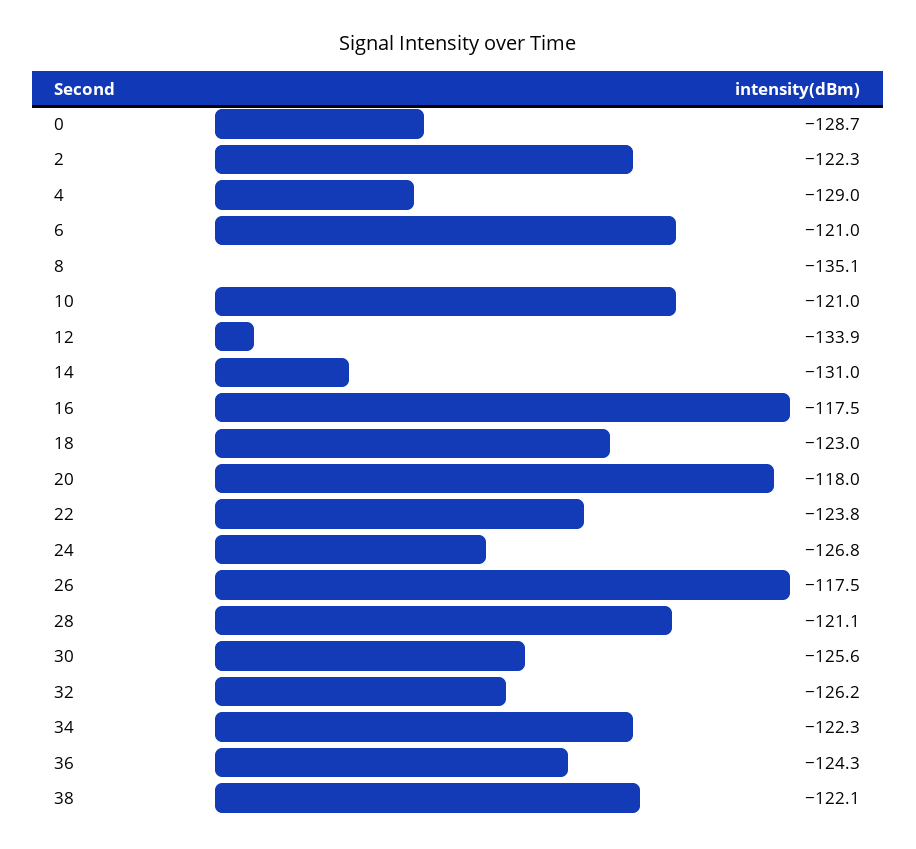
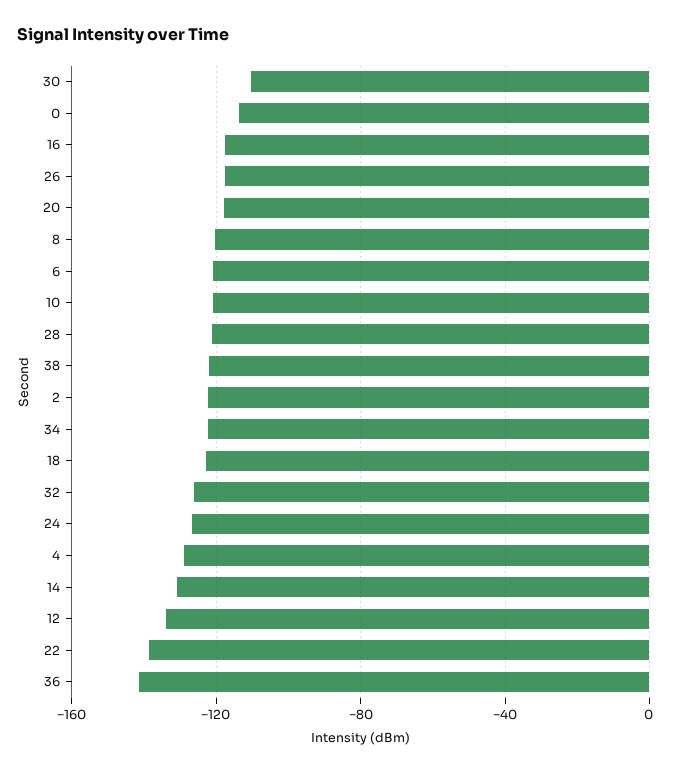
  {
-   "0": -128.7,
+   "0": -115,
    "2": -122.3,
    "4": -129,
    "6": -121,
-   "8": -135.1,
+   "8": -120,
    "10": -121,
    "12": -133.9,
    "14": -131,
    "16": -117.5,
    "18": -123,
    "20": -118,
-   "22": -123.8,
+   "22": -140,
    "24": -126.8,
    "26": -117.5,
    "28": -121.1,
-   "30": -125.6,
+   "30": -110,
    "32": -126.2,
    "34": -122.3,
-   "36": -124.3,
+   "36": -140,
    "38": -122.1
  }

